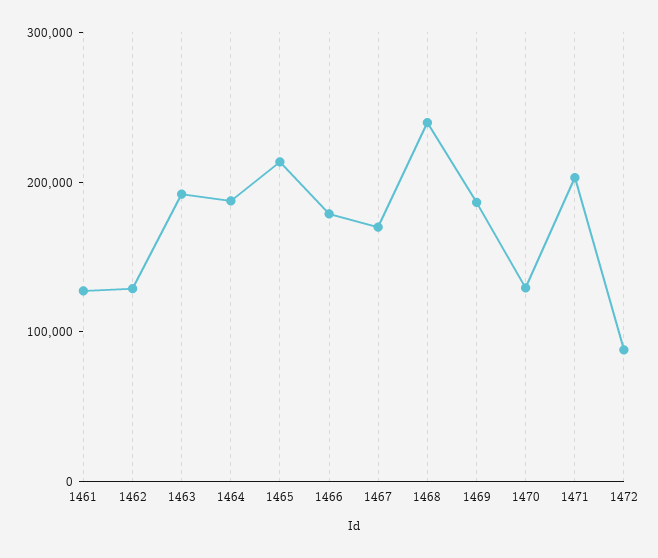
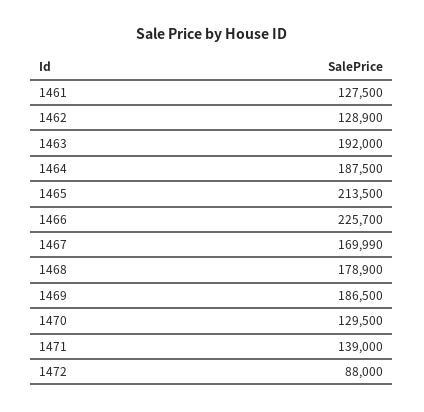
  {
    "1461": 127500,
    "1462": 128900,
    "1463": 192000,
    "1464": 187500,
    "1465": 213500,
-   "1466": 180000,
+   "1466": 225700,
    "1467": 169990,
-   "1468": 240000,
+   "1468": 178900,
    "1469": 186500,
    "1470": 129500,
-   "1471": 200000,
+   "1471": 139000,
    "1472": 88000
  }

